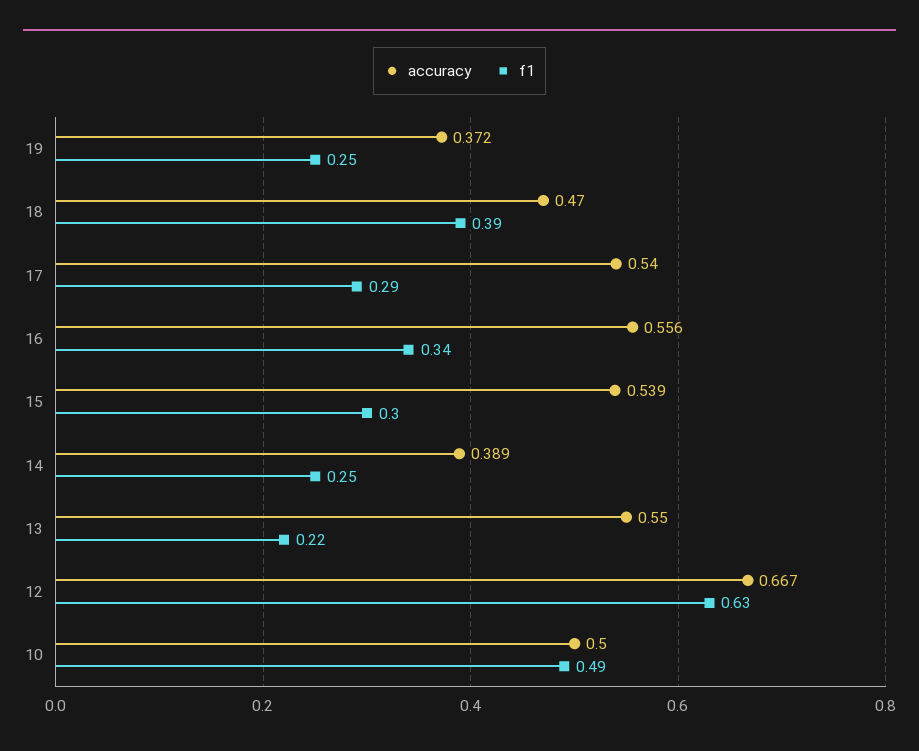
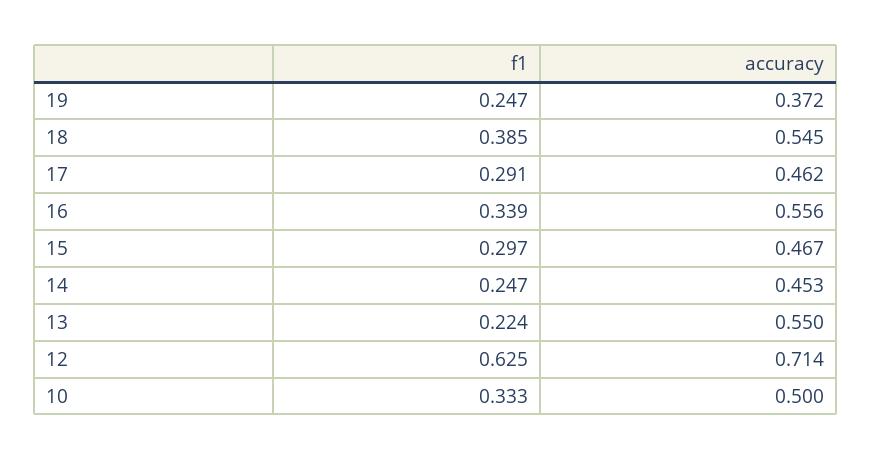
  {
    "accuracy": {
      "19": 0.372,
-     "18": 0.47,
+     "18": 0.545,
-     "17": 0.54,
+     "17": 0.462,
      "16": 0.556,
-     "15": 0.539,
+     "15": 0.467,
-     "14": 0.389,
+     "14": 0.453,
      "13": 0.55,
-     "12": 0.667,
+     "12": 0.714,
      "10": 0.5
    },
    "f1": {
      "19": 0.247,
      "18": 0.385,
      "17": 0.291,
      "16": 0.339,
      "15": 0.297,
      "14": 0.247,
      "13": 0.224,
      "12": 0.625,
-     "10": 0.49
+     "10": 0.333
    }
  }

